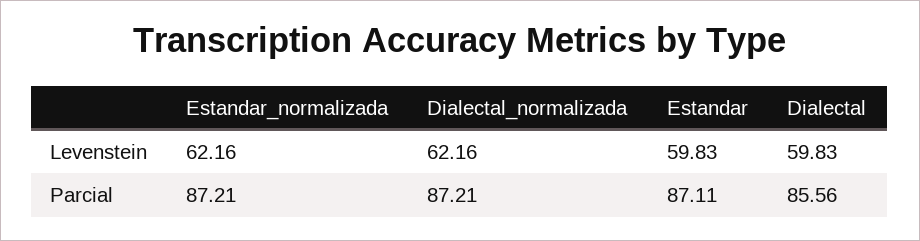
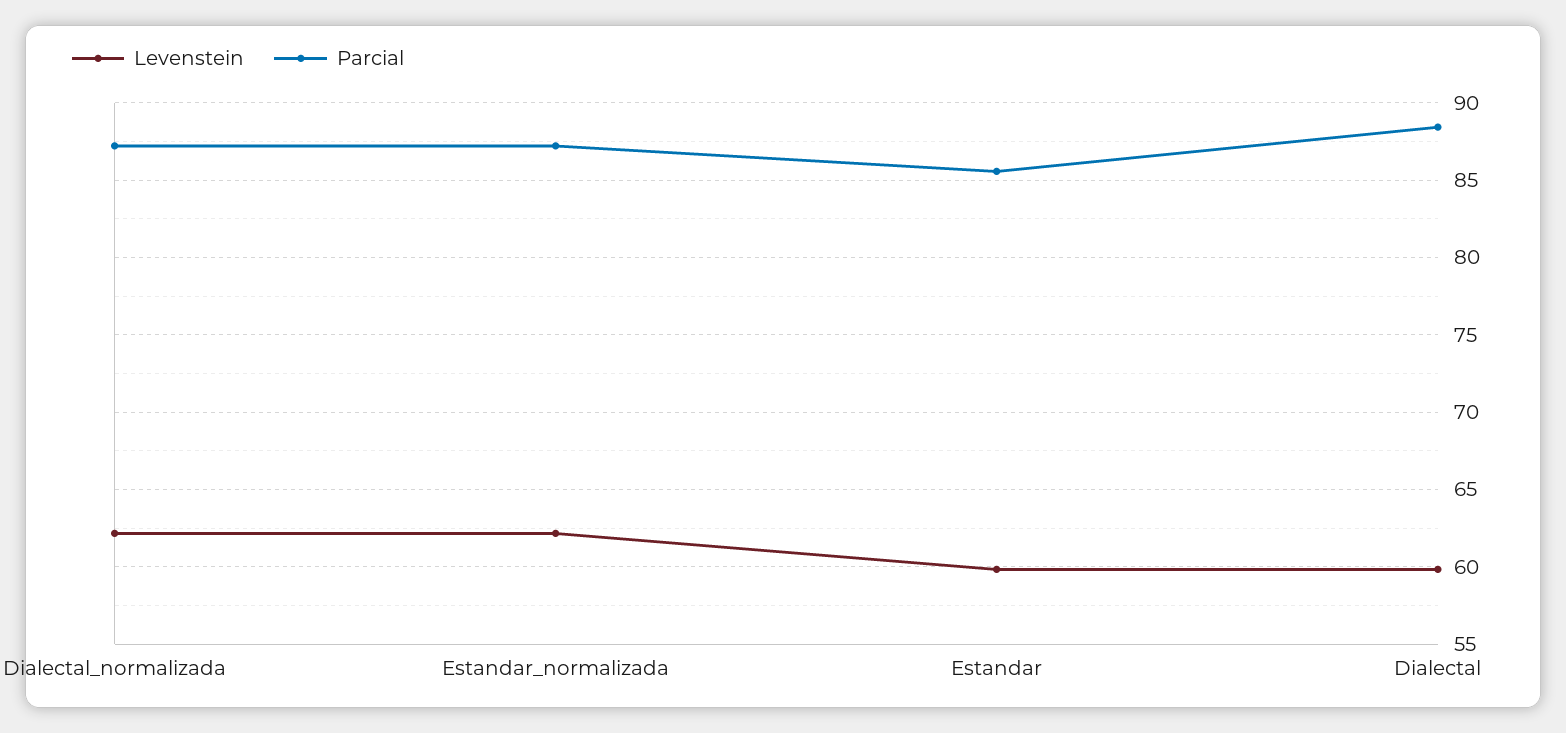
  {
    "Levenstein": {
      "Estandar_normalizada": 62.16,
      "Dialectal_normalizada": 62.16,
      "Estandar": 59.83,
      "Dialectal": 59.83
    },
    "Parcial": {
      "Estandar_normalizada": 87.21,
      "Dialectal_normalizada": 87.21,
-     "Estandar": 87.11,
+     "Estandar": 85.5,
-     "Dialectal": 85.56
+     "Dialectal": 88.5
    }
  }

